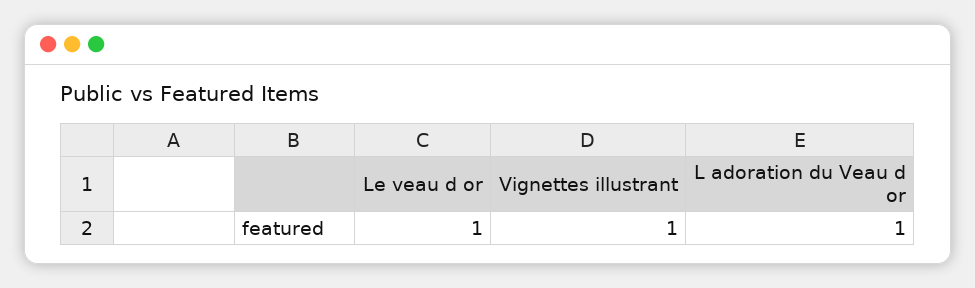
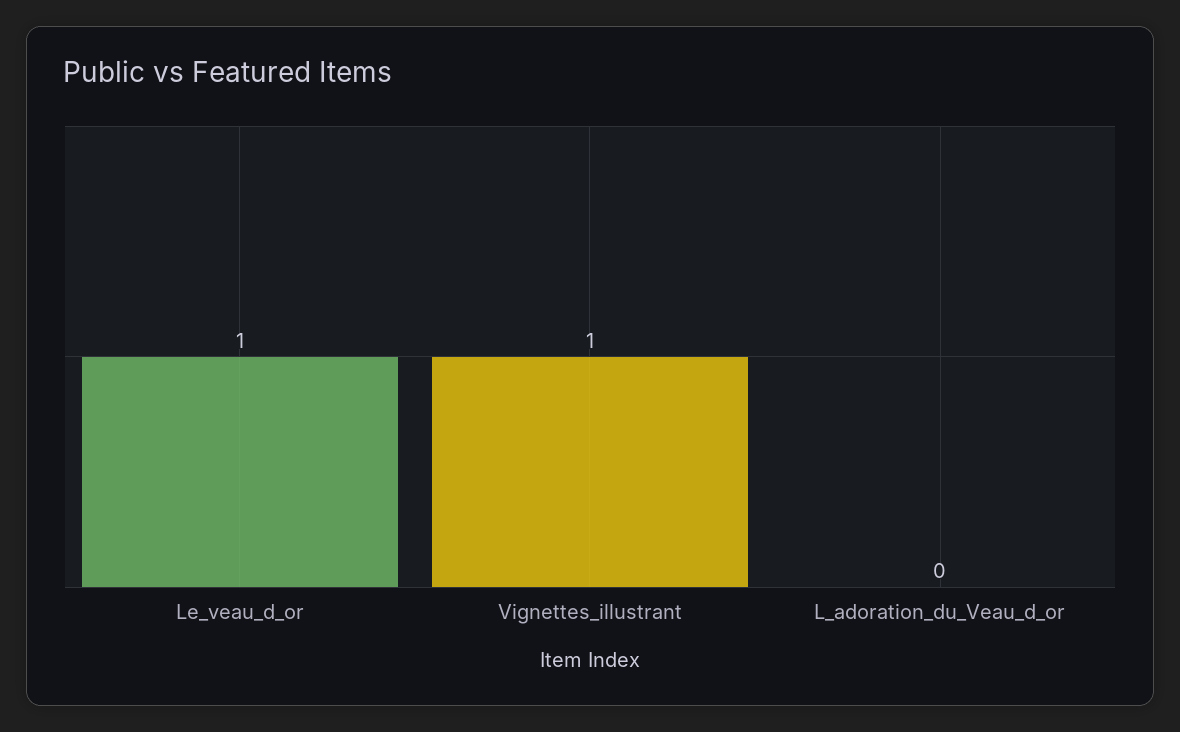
  {
    "Le veau d or": 1,
    "Vignettes illustrant": 1,
-   "L adoration du Veau d or": 1
+   "L adoration du Veau d or": 0
  }

